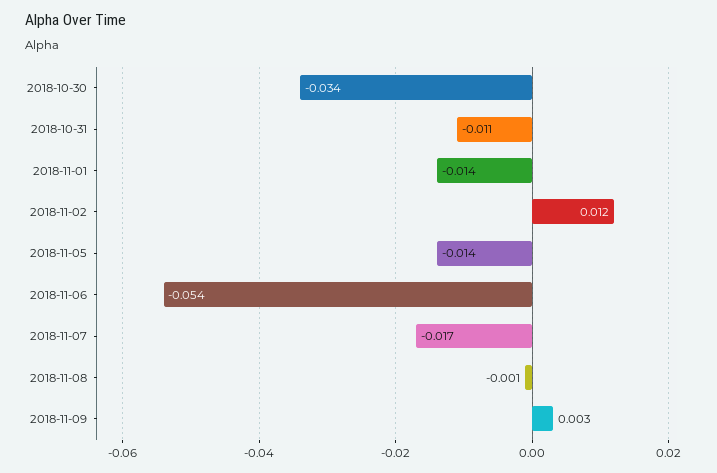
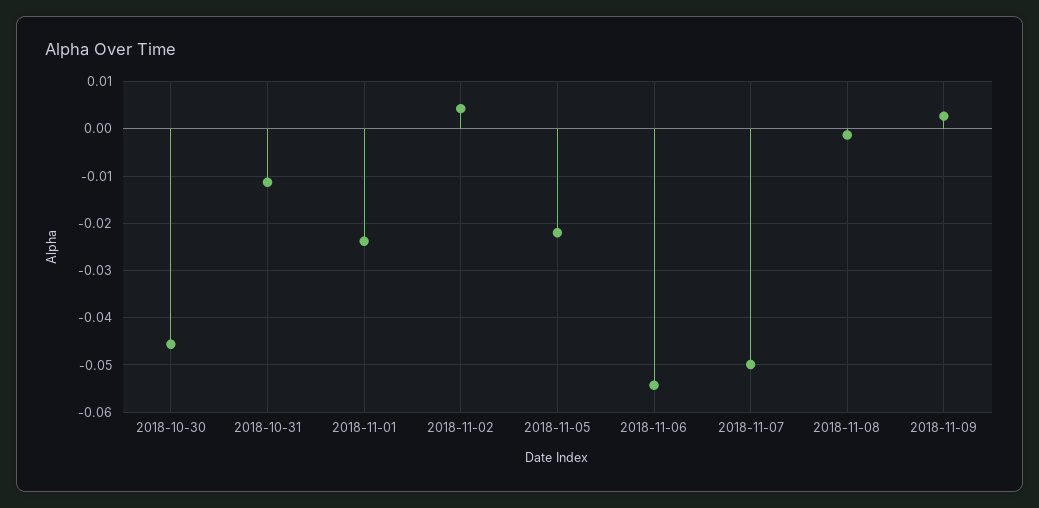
  {
-   "2018-10-30": -0.034,
+   "2018-10-30": -0.046,
    "2018-10-31": -0.011,
-   "2018-11-01": -0.014,
+   "2018-11-01": -0.024,
-   "2018-11-02": 0.012,
+   "2018-11-02": 0.004,
-   "2018-11-05": -0.014,
+   "2018-11-05": -0.022,
    "2018-11-06": -0.054,
-   "2018-11-07": -0.017,
+   "2018-11-07": -0.05,
    "2018-11-08": -0.001,
    "2018-11-09": 0.003
  }

